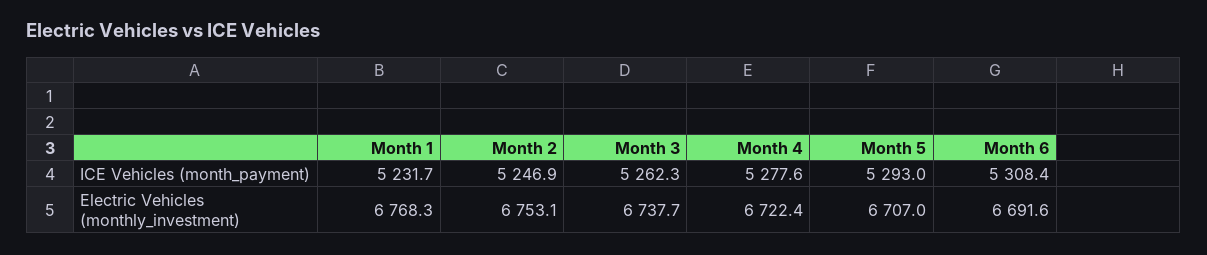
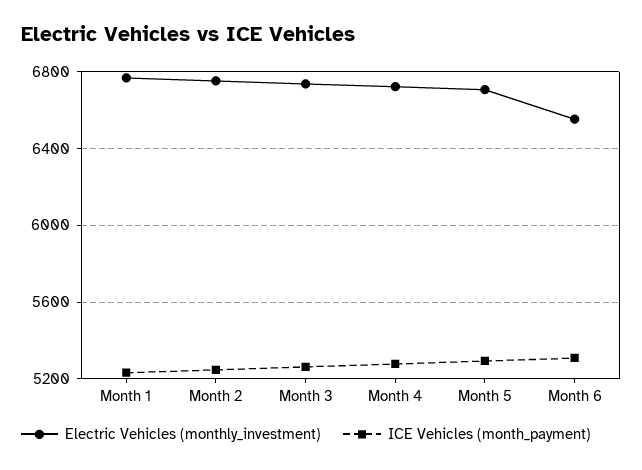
  {
    "ICE Vehicles (month_payment)": {
      "Month 1": 5231.7,
      "Month 2": 5246.9,
      "Month 3": 5262.3,
      "Month 4": 5277.6,
      "Month 5": 5293,
      "Month 6": 5308.4
    },
    "Electric Vehicles (monthly_investment)": {
      "Month 1": 6768.3,
      "Month 2": 6753.1,
      "Month 3": 6737.7,
      "Month 4": 6722.4,
      "Month 5": 6707,
-     "Month 6": 6691.6
+     "Month 6": 6550
    }
  }

